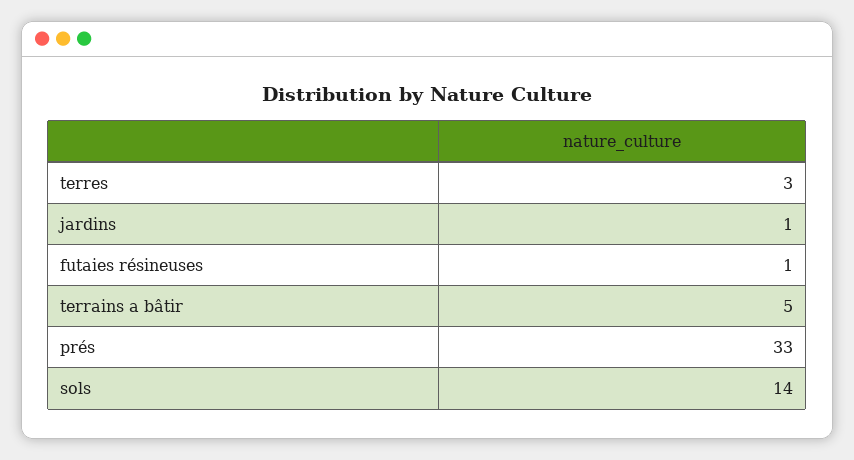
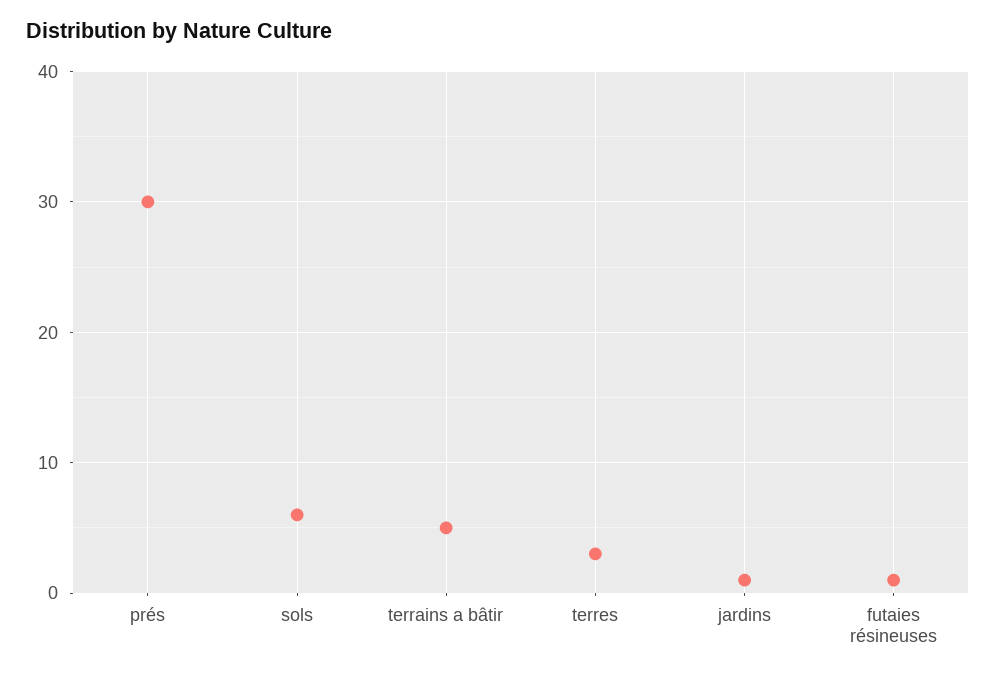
  {
    "terres": 3,
    "jardins": 1,
    "futaies résineuses": 1,
    "terrains a bâtir": 5,
-   "prés": 33,
+   "prés": 30,
-   "sols": 14
+   "sols": 6
  }

